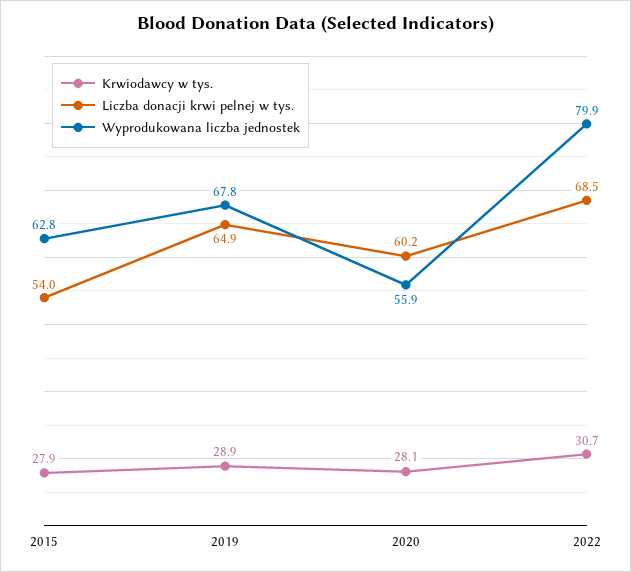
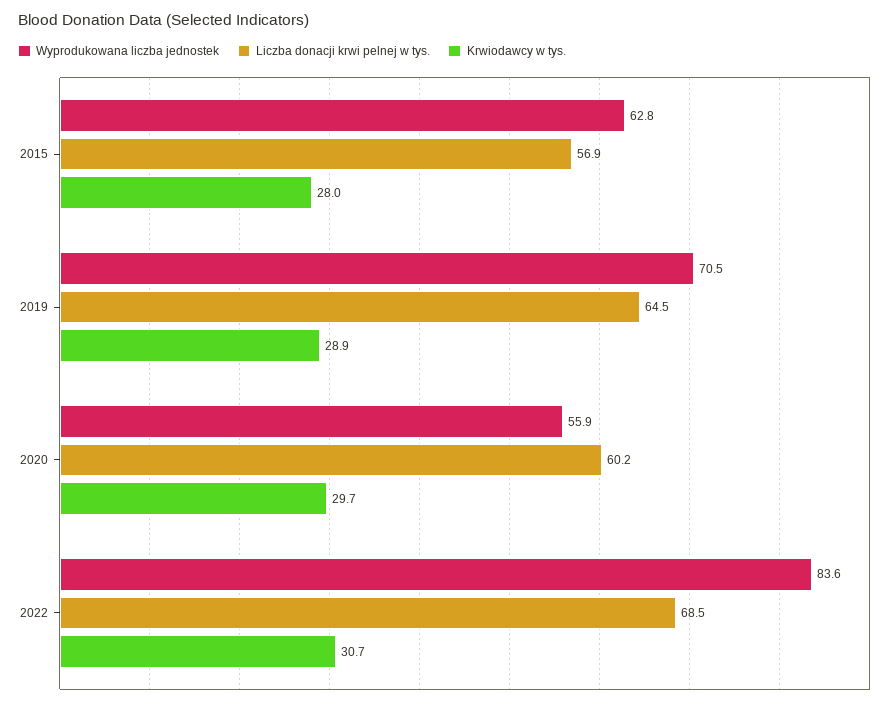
  {
    "Krwiodawcy w tys.": {
-     "2015": 27.9,
+     "2015": 28,
      "2019": 28.9,
-     "2020": 28.1,
+     "2020": 29.7,
      "2022": 30.7
    },
    "Liczba donacji krwi pelnej w tys.": {
-     "2015": 54,
+     "2015": 56.9,
-     "2019": 64.9,
+     "2019": 64.5,
      "2020": 60.2,
      "2022": 68.5
    },
    "Wyprodukowana liczba jednostek": {
      "2015": 62.8,
-     "2019": 67.8,
+     "2019": 70.5,
      "2020": 55.9,
-     "2022": 79.9
+     "2022": 83.6
    }
  }

